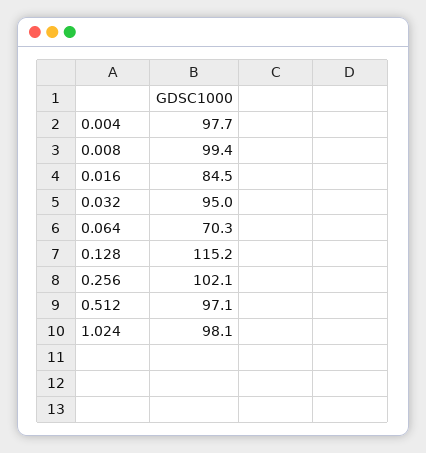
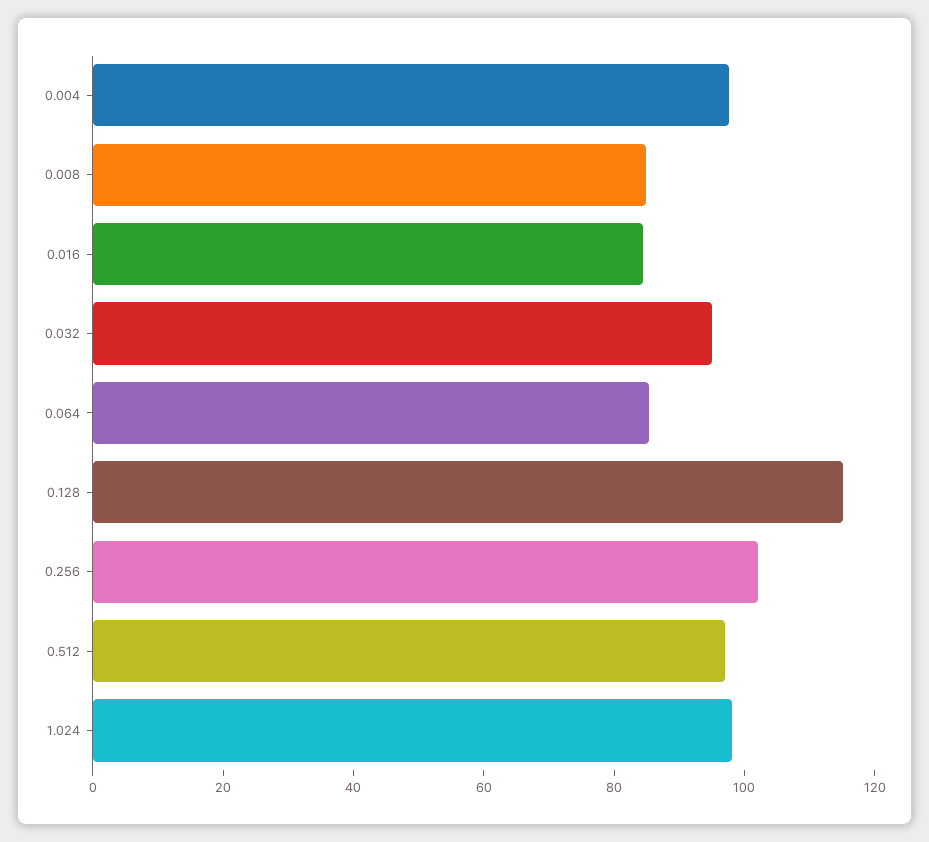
  {
    "0.004": 97.7,
-   "0.008": 99.4,
+   "0.008": 85,
    "0.016": 84.5,
    "0.032": 95,
-   "0.064": 70.3,
+   "0.064": 85,
    "0.128": 115.2,
    "0.256": 102.1,
    "0.512": 97.1,
    "1.024": 98.1
  }

